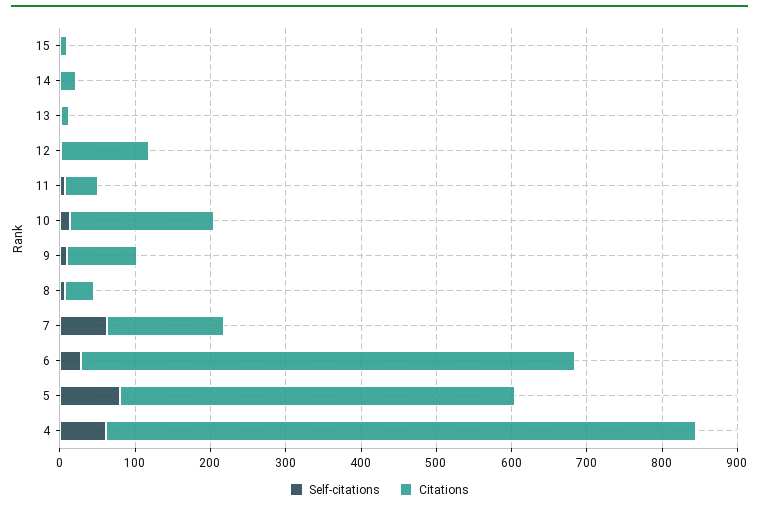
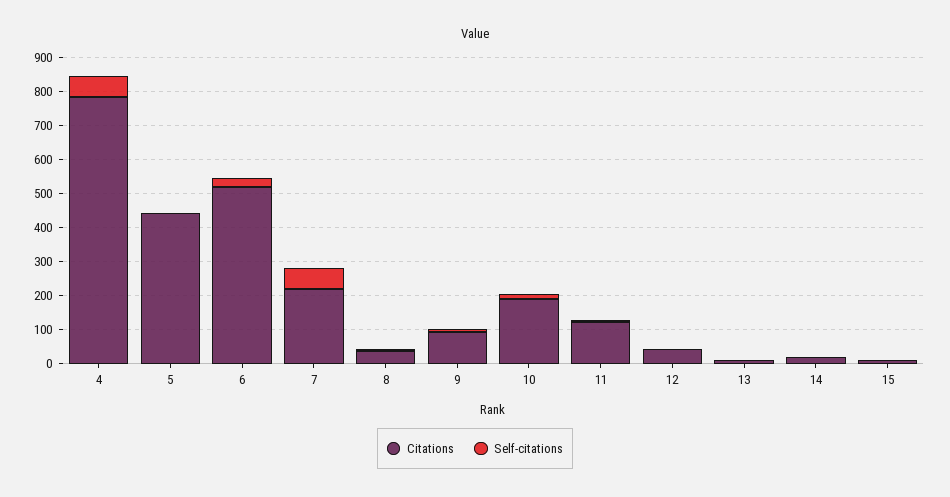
  {
    "Self-citations": {
      "15": 0,
      "14": 0,
      "13": 0,
      "12": 0,
      "11": 0,
      "10": 20,
      "9": 20,
      "8": 0,
      "7": 60,
      "6": 20,
-     "5": 80,
+     "5": 0,
      "4": 60
    },
    "Citations": {
      "15": 20,
      "14": 20,
      "13": 20,
-     "12": 120,
+     "12": 50,
-     "11": 40,
+     "11": 125,
      "10": 200,
      "9": 100,
      "8": 40,
-     "7": 160,
+     "7": 225,
-     "6": 660,
+     "6": 525,
-     "5": 520,
+     "5": 450,
      "4": 780
    }
  }

